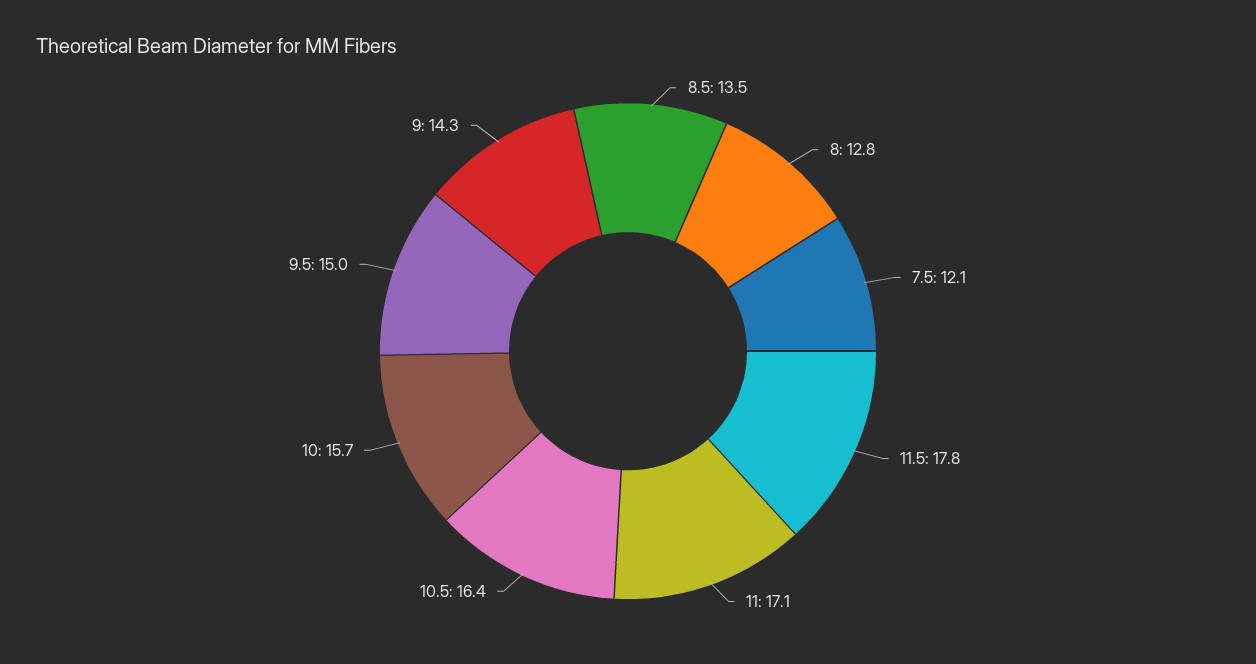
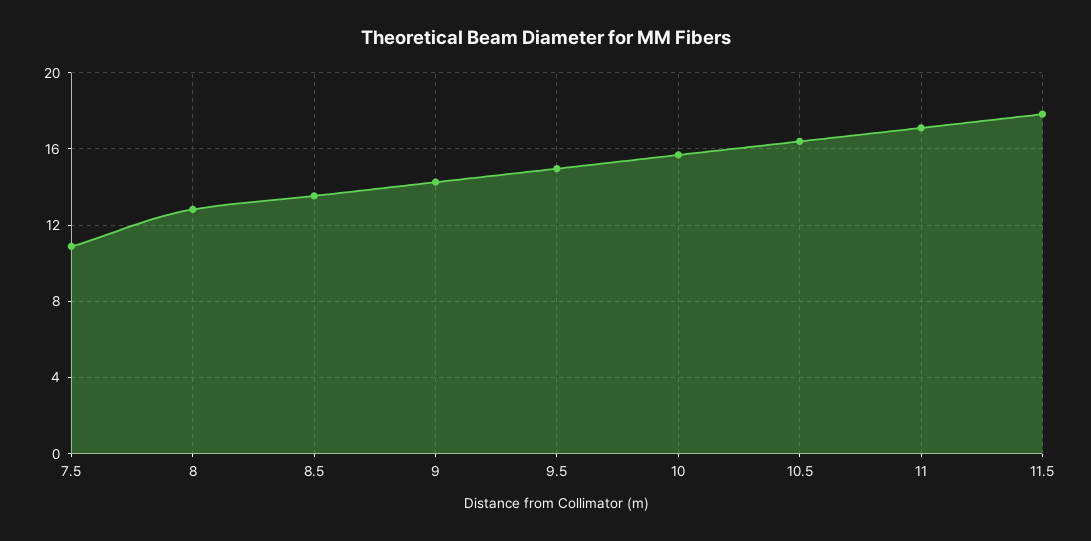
  {
    "8.5": 13.5,
    "8": 12.8,
-   "7.5": 12.1,
+   "7.5": 11,
    "11.5": 17.8,
    "11": 17.1,
    "10.5": 16.4,
    "10": 15.7,
    "9.5": 15,
    "9": 14.3
  }

